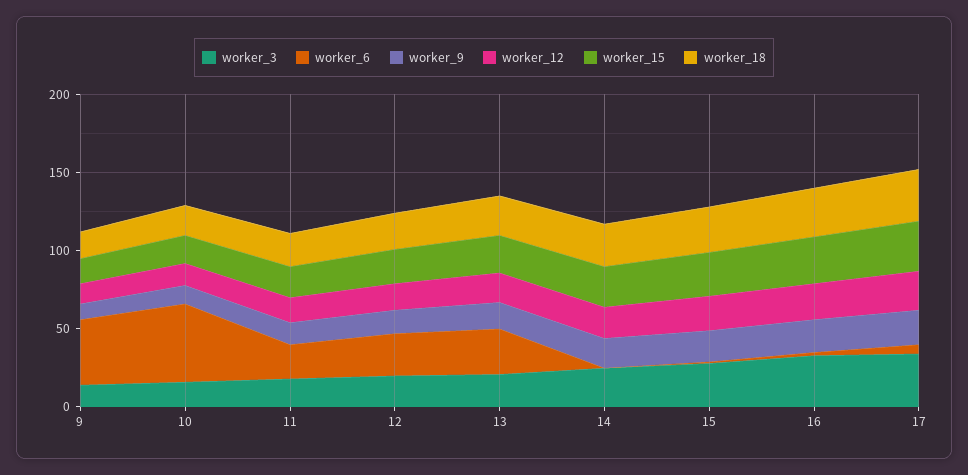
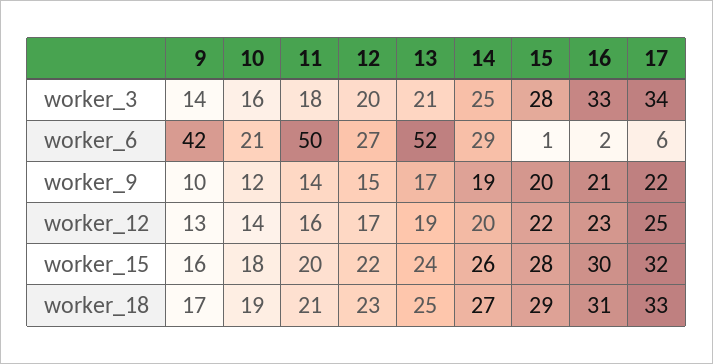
  {
    "worker_3": {
      "9": 14,
      "10": 16,
      "11": 18,
      "12": 20,
      "13": 21,
      "14": 25,
      "15": 28,
      "16": 33,
      "17": 34
    },
    "worker_6": {
      "9": 42,
-     "10": 50,
+     "10": 21,
-     "11": 20,
+     "11": 50,
      "12": 27,
-     "13": 30,
+     "13": 52,
-     "14": 0,
+     "14": 29,
      "15": 1,
      "16": 2,
      "17": 6
    },
    "worker_9": {
      "9": 10,
      "10": 12,
      "11": 14,
      "12": 15,
      "13": 17,
      "14": 19,
      "15": 20,
      "16": 21,
      "17": 22
    },
    "worker_12": {
      "9": 13,
      "10": 14,
      "11": 16,
      "12": 17,
      "13": 19,
      "14": 20,
      "15": 22,
      "16": 23,
      "17": 25
    },
    "worker_15": {
      "9": 16,
      "10": 18,
      "11": 20,
      "12": 22,
      "13": 24,
      "14": 26,
      "15": 28,
      "16": 30,
      "17": 32
    },
    "worker_18": {
      "9": 17,
      "10": 19,
      "11": 21,
      "12": 23,
      "13": 25,
      "14": 27,
      "15": 29,
      "16": 31,
      "17": 33
    }
  }

